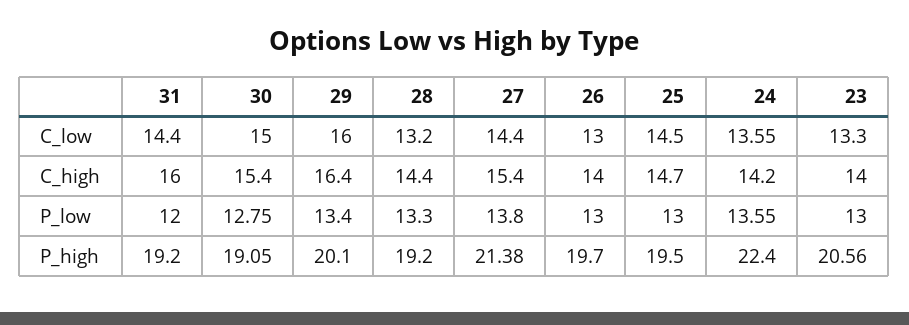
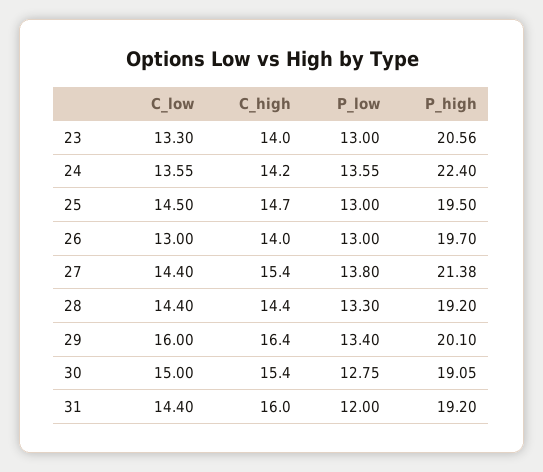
  {
    "31": {
      "C_low": 14.4,
      "C_high": 16,
      "P_low": 12,
      "P_high": 19.2
    },
    "30": {
      "C_low": 15,
      "C_high": 15.4,
      "P_low": 12.75,
      "P_high": 19.05
    },
    "29": {
      "C_low": 16,
      "C_high": 16.4,
      "P_low": 13.4,
      "P_high": 20.1
    },
    "28": {
-     "C_low": 13.2,
+     "C_low": 14.4,
      "C_high": 14.4,
      "P_low": 13.3,
      "P_high": 19.2
    },
    "27": {
      "C_low": 14.4,
      "C_high": 15.4,
      "P_low": 13.8,
      "P_high": 21.38
    },
    "26": {
      "C_low": 13,
      "C_high": 14,
      "P_low": 13,
      "P_high": 19.7
    },
    "25": {
      "C_low": 14.5,
      "C_high": 14.7,
      "P_low": 13,
      "P_high": 19.5
    },
    "24": {
      "C_low": 13.55,
      "C_high": 14.2,
      "P_low": 13.55,
      "P_high": 22.4
    },
    "23": {
      "C_low": 13.3,
      "C_high": 14,
      "P_low": 13,
      "P_high": 20.56
    }
  }

